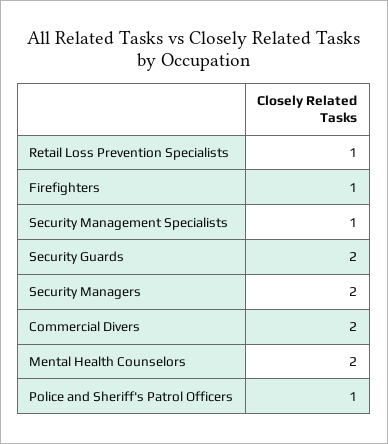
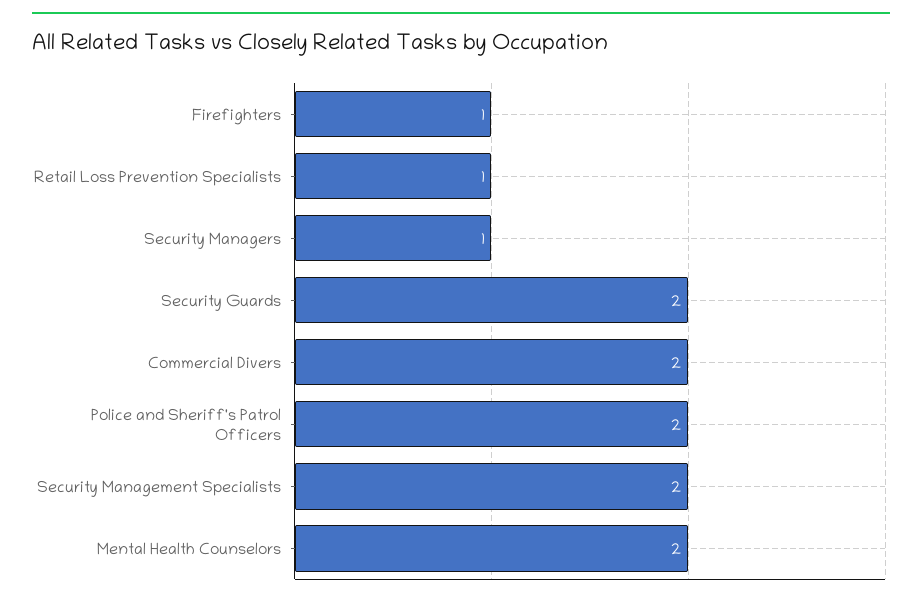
  {
    "Retail Loss Prevention Specialists": 1,
    "Firefighters": 1,
-   "Security Management Specialists": 1,
+   "Security Management Specialists": 2,
    "Security Guards": 2,
-   "Security Managers": 2,
+   "Security Managers": 1,
    "Commercial Divers": 2,
    "Mental Health Counselors": 2,
-   "Police and Sheriff's Patrol Officers": 1
+   "Police and Sheriff's Patrol Officers": 2
  }

